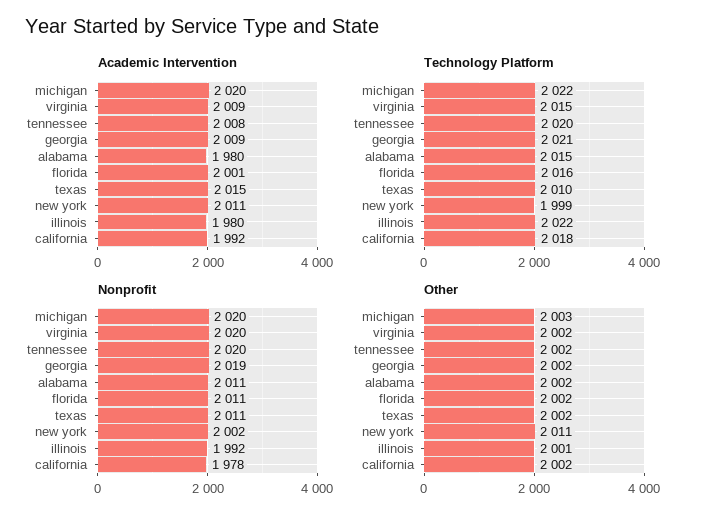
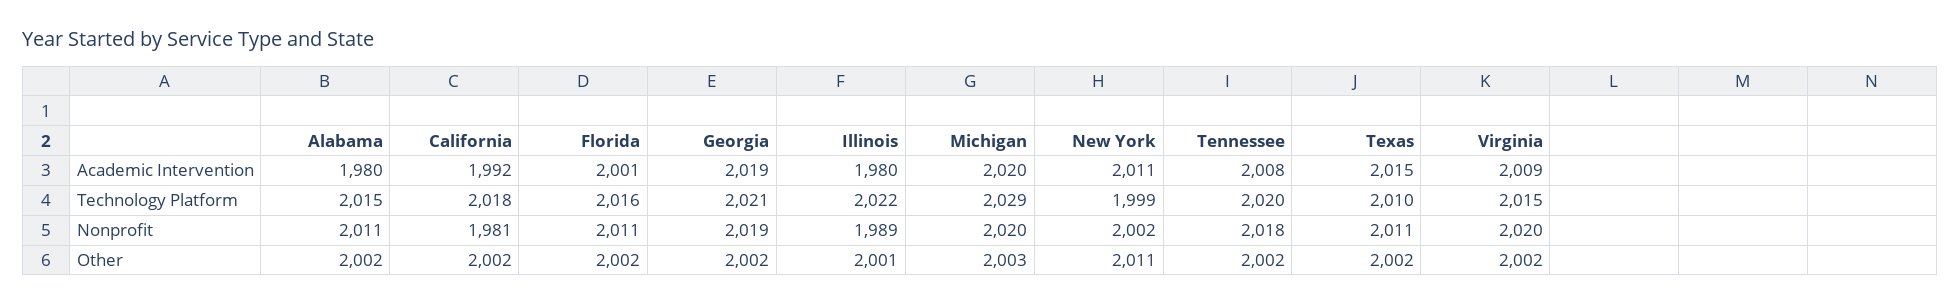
  {
    "Academic Intervention": {
      "michigan": 2020,
      "virginia": 2009,
      "tennessee": 2008,
-     "georgia": 2009,
+     "georgia": 2019,
      "alabama": 1980,
      "florida": 2001,
      "texas": 2015,
      "new york": 2011,
      "illinois": 1980,
      "california": 1992
    },
    "Technology Platform": {
-     "michigan": 2022,
+     "michigan": 2029,
      "virginia": 2015,
      "tennessee": 2020,
      "georgia": 2021,
      "alabama": 2015,
      "florida": 2016,
      "texas": 2010,
      "new york": 1999,
      "illinois": 2022,
      "california": 2018
    },
    "Nonprofit": {
      "michigan": 2020,
      "virginia": 2020,
-     "tennessee": 2020,
+     "tennessee": 2018,
      "georgia": 2019,
      "alabama": 2011,
      "florida": 2011,
      "texas": 2011,
      "new york": 2002,
-     "illinois": 1992,
+     "illinois": 1989,
-     "california": 1978
+     "california": 1981
    },
    "Other": {
      "michigan": 2003,
      "virginia": 2002,
      "tennessee": 2002,
      "georgia": 2002,
      "alabama": 2002,
      "florida": 2002,
      "texas": 2002,
      "new york": 2011,
      "illinois": 2001,
      "california": 2002
    }
  }

